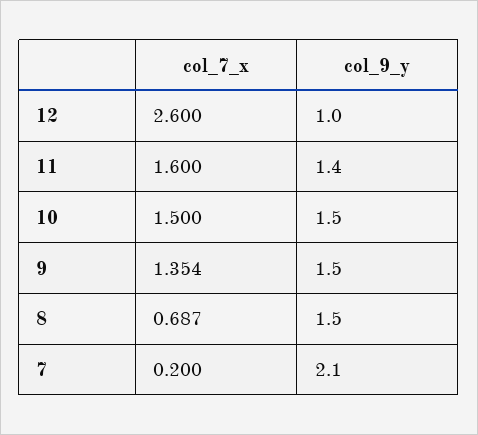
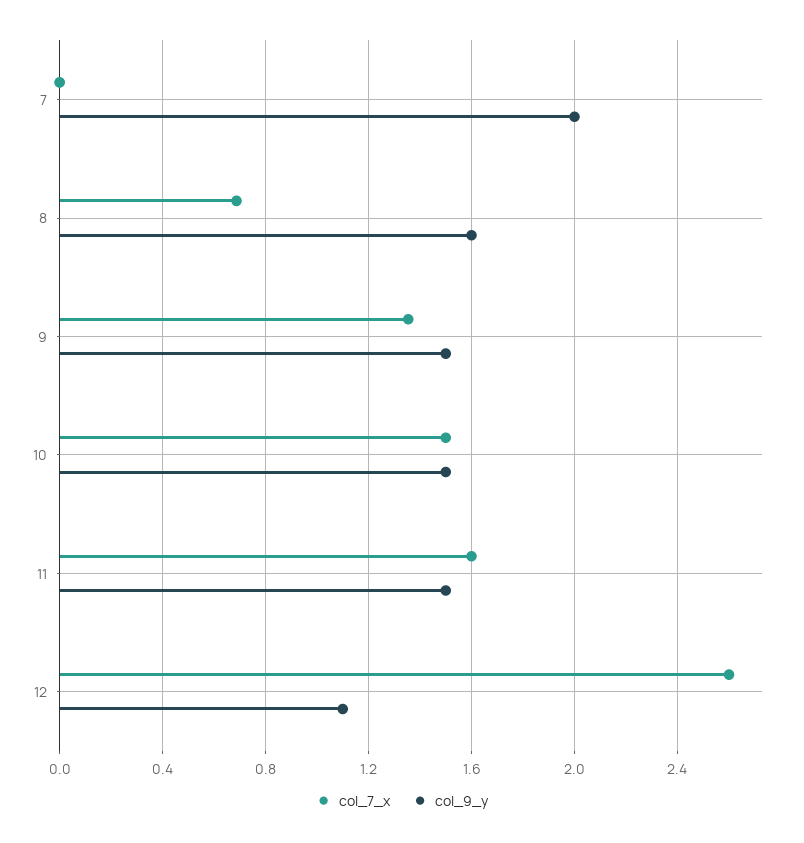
  {
    "col_7_x": {
      "12": 2.6,
      "11": 1.6,
      "10": 1.5,
      "9": 1.354,
      "8": 0.687,
-     "7": 0.2
+     "7": 0
    },
    "col_9_y": {
-     "12": 1,
+     "12": 1.1,
-     "11": 1.4,
+     "11": 1.5,
      "10": 1.5,
      "9": 1.5,
-     "8": 1.5,
+     "8": 1.6,
-     "7": 2.1
+     "7": 2
    }
  }

